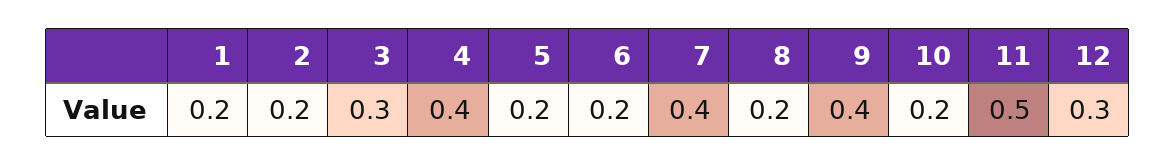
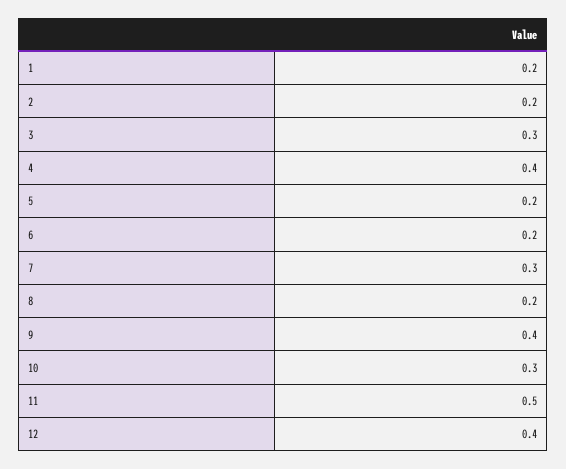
  {
    "1": 0.2,
    "2": 0.2,
    "3": 0.3,
    "4": 0.4,
    "5": 0.2,
    "6": 0.2,
-   "7": 0.4,
+   "7": 0.3,
    "8": 0.2,
    "9": 0.4,
-   "10": 0.2,
+   "10": 0.3,
    "11": 0.5,
-   "12": 0.3
+   "12": 0.4
  }

